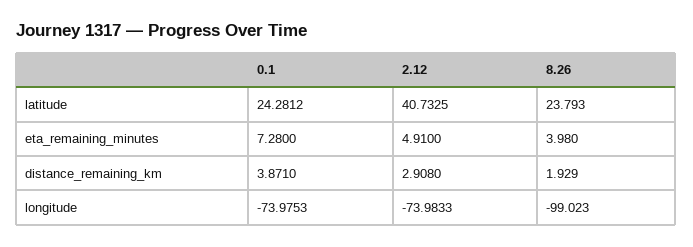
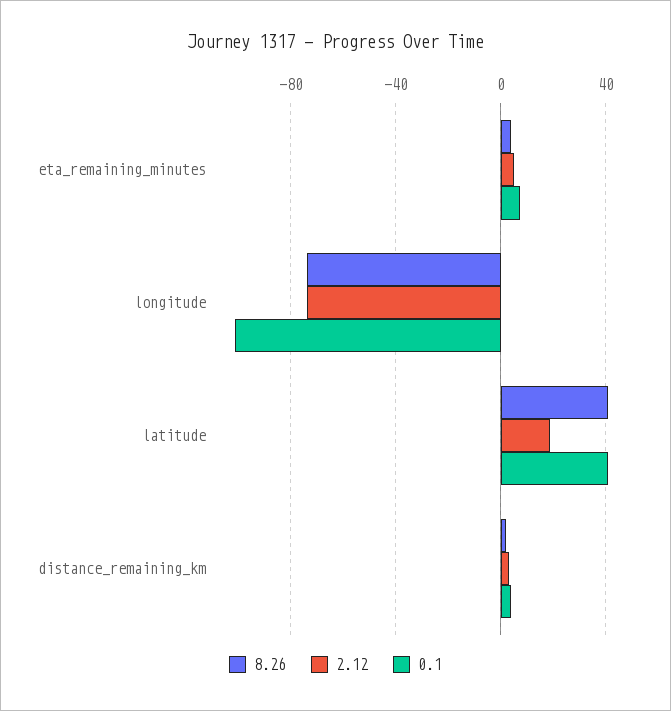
  {
    "0.1": {
-     "latitude": 24.2812,
+     "latitude": 40,
      "eta_remaining_minutes": 7.28,
      "distance_remaining_km": 3.871,
-     "longitude": -73.9753
+     "longitude": -100
    },
    "2.12": {
-     "latitude": 40.7325,
+     "latitude": 20,
      "eta_remaining_minutes": 4.91,
      "distance_remaining_km": 2.908,
      "longitude": -73.9833
    },
    "8.26": {
-     "latitude": 23.793,
+     "latitude": 40,
      "eta_remaining_minutes": 3.98,
      "distance_remaining_km": 1.929,
-     "longitude": -99.023
+     "longitude": -75
    }
  }

